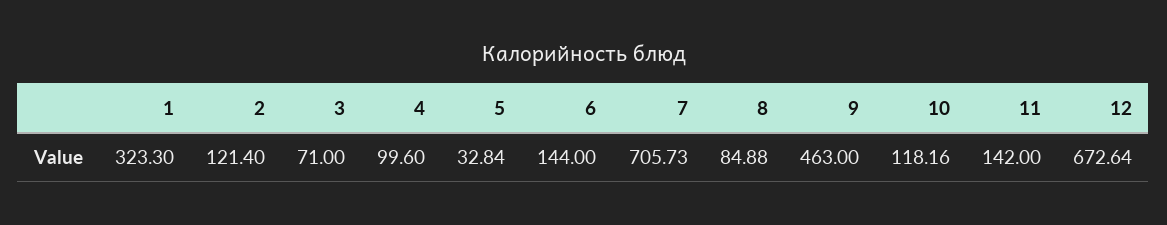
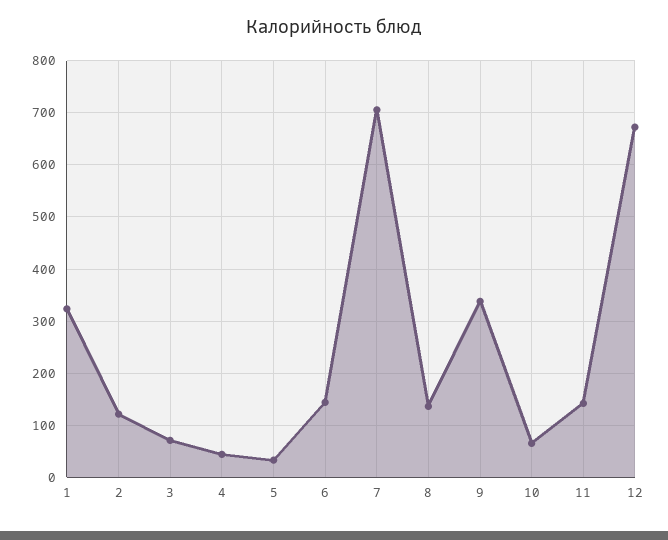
  {
    "1": 323.3,
    "2": 121.4,
    "3": 71,
-   "4": 99.6,
+   "4": 40,
    "5": 32.84,
    "6": 144,
    "7": 705.73,
-   "8": 84.88,
+   "8": 140,
-   "9": 463,
+   "9": 340,
-   "10": 118.16,
+   "10": 60,
    "11": 142,
    "12": 672.64
  }

